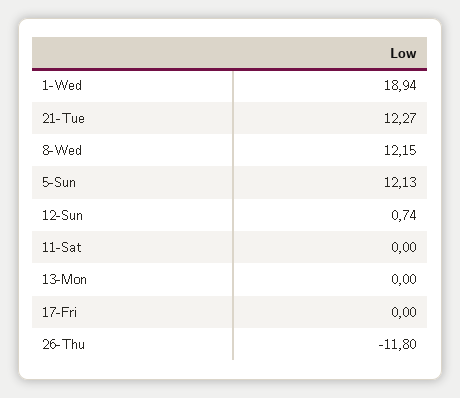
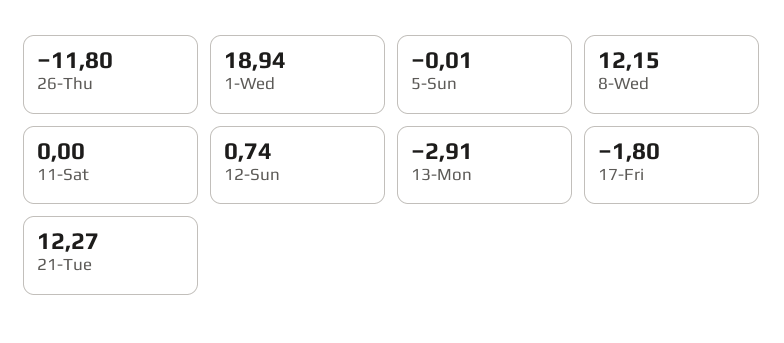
  {
    "1-Wed": 18.94,
    "21-Tue": 12.27,
    "8-Wed": 12.15,
-   "5-Sun": 12.13,
+   "5-Sun": -0.01,
    "12-Sun": 0.74,
    "11-Sat": 0,
-   "13-Mon": 0,
+   "13-Mon": -2.91,
-   "17-Fri": 0,
+   "17-Fri": -1.8,
    "26-Thu": -11.8
  }

